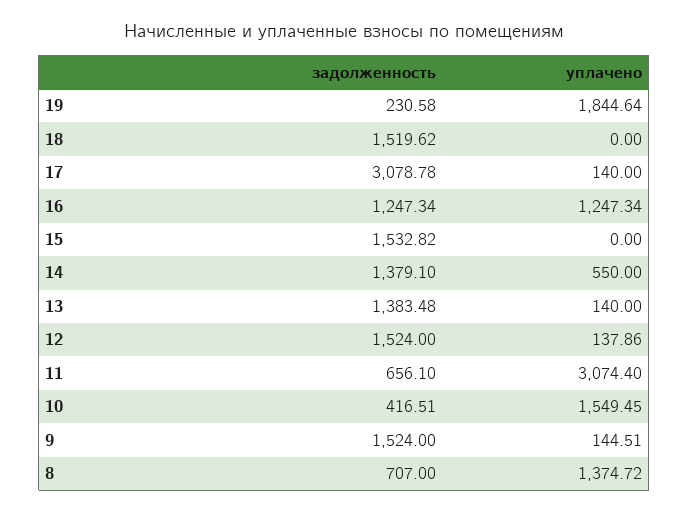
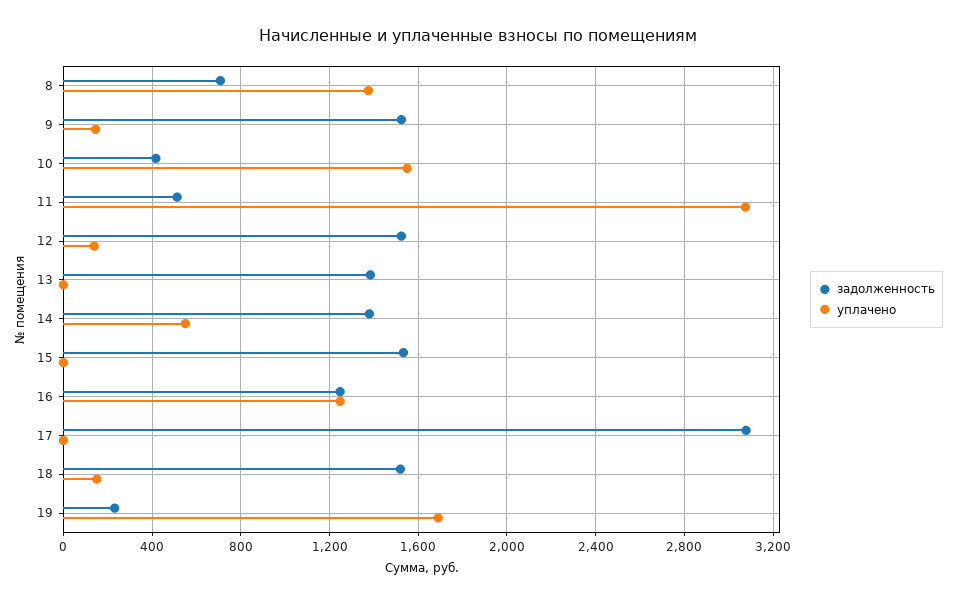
  {
    "задолженность": {
      "19": 230.58,
      "18": 1519.62,
      "17": 3078.78,
      "16": 1247.34,
      "15": 1532.82,
      "14": 1379.1,
      "13": 1383.48,
      "12": 1524,
-     "11": 656.1,
+     "11": 500,
      "10": 416.51,
      "9": 1524,
      "8": 707
    },
    "уплачено": {
-     "19": 1844.64,
+     "19": 1700,
-     "18": 0,
+     "18": 150,
-     "17": 140,
+     "17": 0,
      "16": 1247.34,
      "15": 0,
      "14": 550,
-     "13": 140,
+     "13": 0,
      "12": 137.86,
      "11": 3074.4,
      "10": 1549.45,
      "9": 144.51,
      "8": 1374.72
    }
  }

